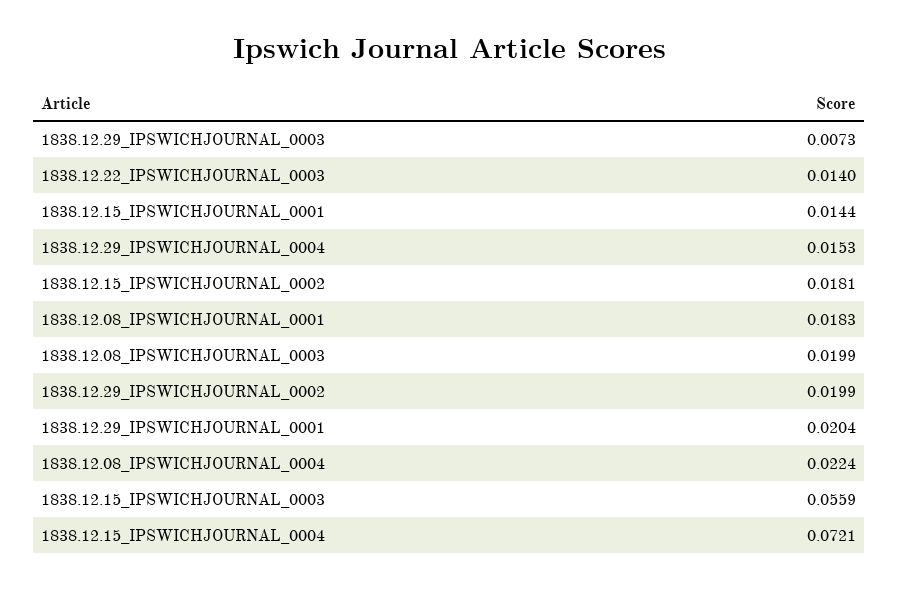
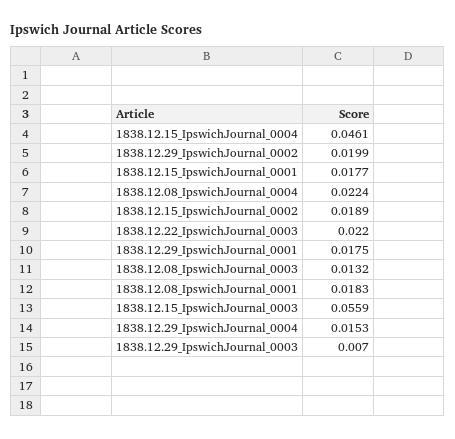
  {
-   "1838.12.29_IPSWICHJOURNAL_0003": 0.0073,
+   "1838.12.29_IPSWICHJOURNAL_0003": 0.007,
-   "1838.12.22_IPSWICHJOURNAL_0003": 0.014,
+   "1838.12.22_IPSWICHJOURNAL_0003": 0.022,
-   "1838.12.15_IPSWICHJOURNAL_0001": 0.0144,
+   "1838.12.15_IPSWICHJOURNAL_0001": 0.0177,
    "1838.12.29_IPSWICHJOURNAL_0004": 0.0153,
-   "1838.12.15_IPSWICHJOURNAL_0002": 0.0181,
+   "1838.12.15_IPSWICHJOURNAL_0002": 0.0189,
    "1838.12.08_IPSWICHJOURNAL_0001": 0.0183,
-   "1838.12.08_IPSWICHJOURNAL_0003": 0.0199,
+   "1838.12.08_IPSWICHJOURNAL_0003": 0.0132,
    "1838.12.29_IPSWICHJOURNAL_0002": 0.0199,
-   "1838.12.29_IPSWICHJOURNAL_0001": 0.0204,
+   "1838.12.29_IPSWICHJOURNAL_0001": 0.0175,
    "1838.12.08_IPSWICHJOURNAL_0004": 0.0224,
    "1838.12.15_IPSWICHJOURNAL_0003": 0.0559,
-   "1838.12.15_IPSWICHJOURNAL_0004": 0.0721
+   "1838.12.15_IPSWICHJOURNAL_0004": 0.0461
  }

